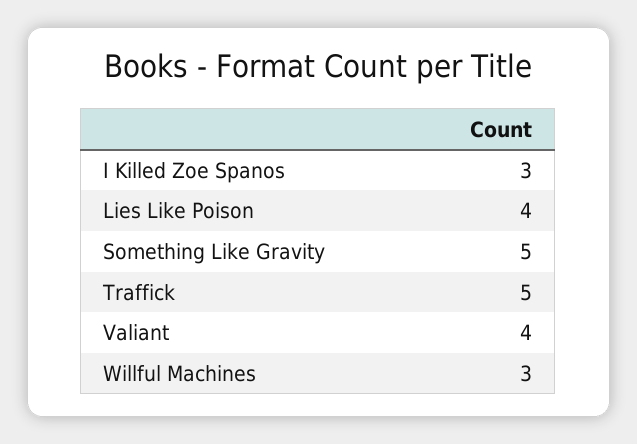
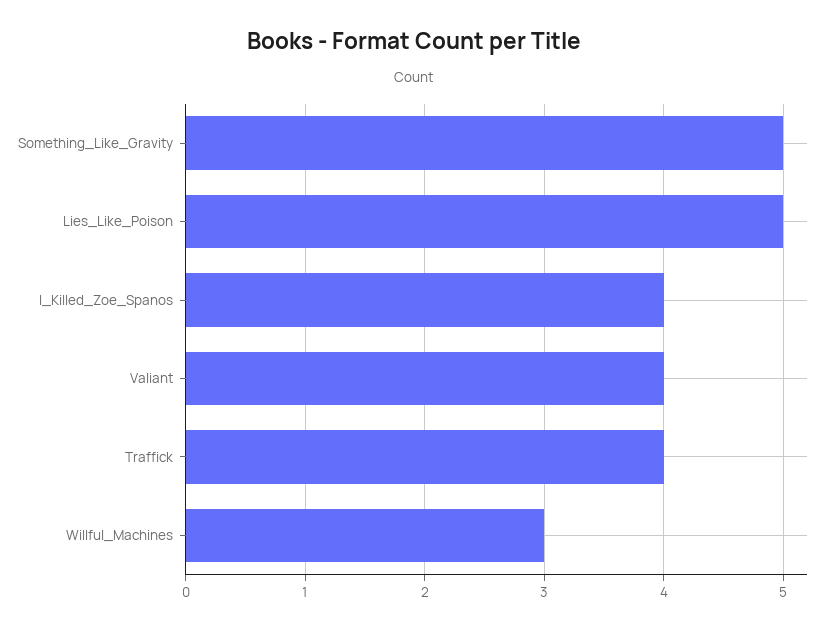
  {
-   "I Killed Zoe Spanos": 3,
+   "I Killed Zoe Spanos": 4,
-   "Lies Like Poison": 4,
+   "Lies Like Poison": 5,
    "Something Like Gravity": 5,
-   "Traffick": 5,
+   "Traffick": 4,
    "Valiant": 4,
    "Willful Machines": 3
  }

